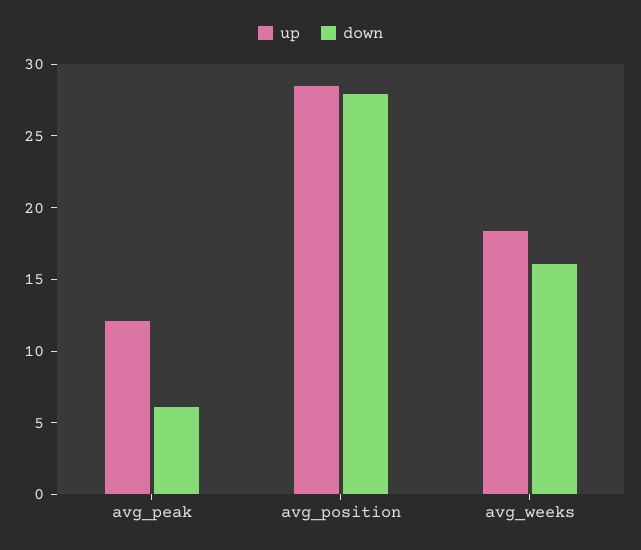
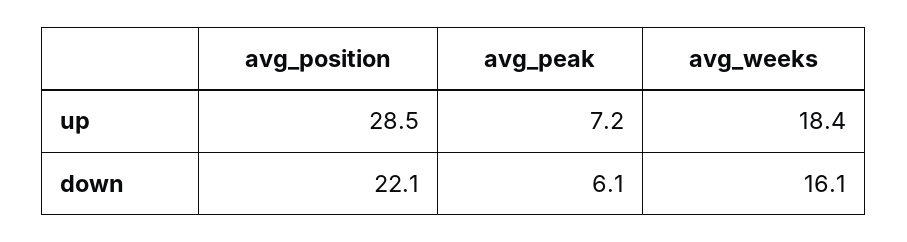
  {
    "up": {
-     "avg_peak": 12,
+     "avg_peak": 7.2,
      "avg_position": 28.5,
      "avg_weeks": 18.4
    },
    "down": {
      "avg_peak": 6.1,
-     "avg_position": 28,
+     "avg_position": 22.1,
      "avg_weeks": 16.1
    }
  }

